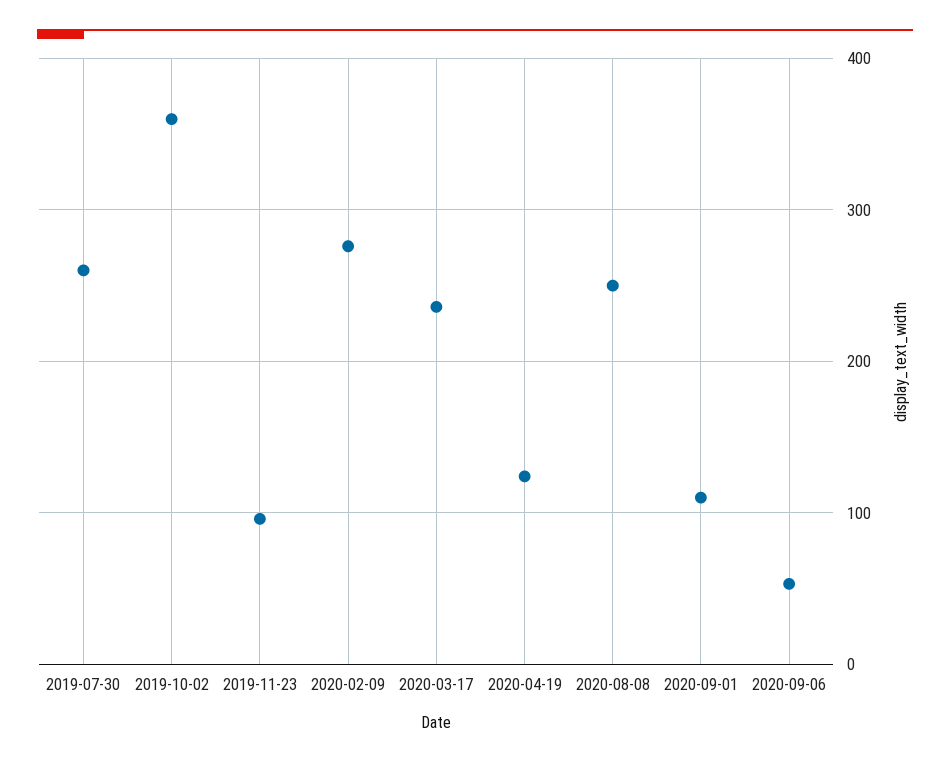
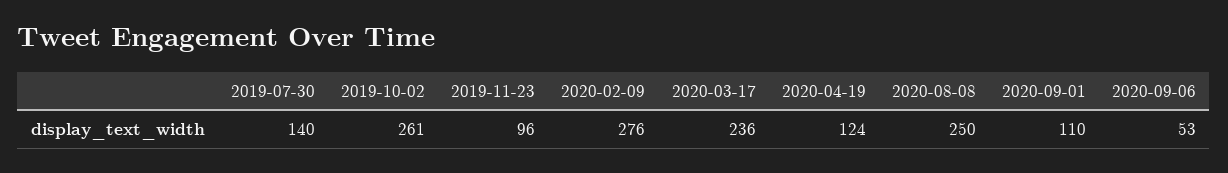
  {
-   "2019-07-30": 260,
+   "2019-07-30": 140,
-   "2019-10-02": 360,
+   "2019-10-02": 261,
    "2019-11-23": 96,
    "2020-02-09": 276,
    "2020-03-17": 236,
    "2020-04-19": 124,
    "2020-08-08": 250,
    "2020-09-01": 110,
    "2020-09-06": 53
  }

